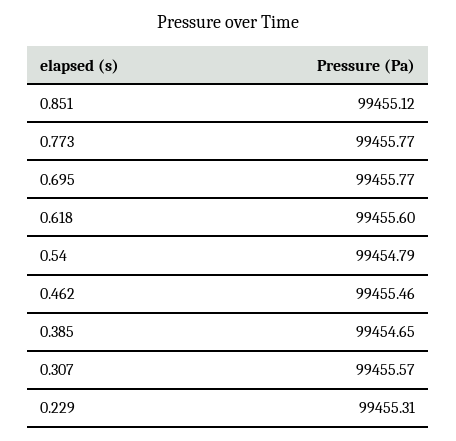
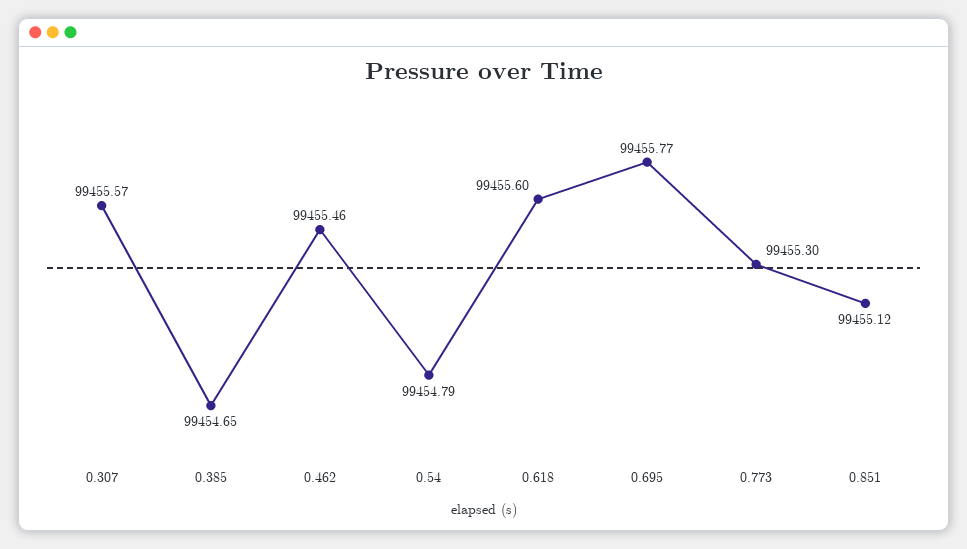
  {
    "0.851": 99455.12,
-   "0.773": 99455.77,
+   "0.773": 99455.3,
    "0.695": 99455.77,
    "0.618": 99455.6,
    "0.54": 99454.79,
    "0.462": 99455.46,
    "0.385": 99454.65,
-   "0.307": 99455.57,
+   "0.307": 99455.57
-   "0.229": 99455.31
  }

